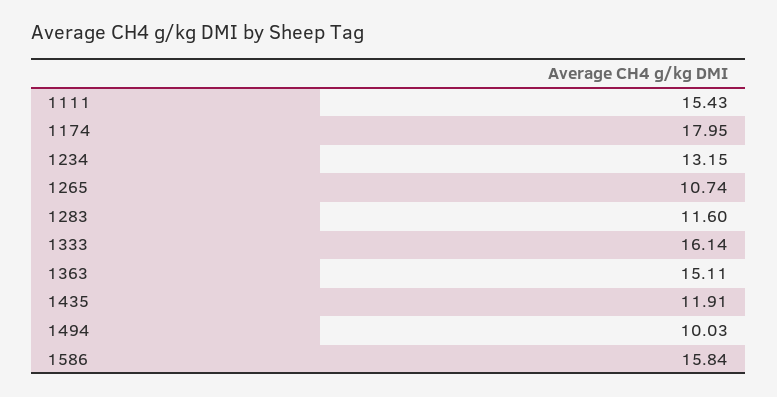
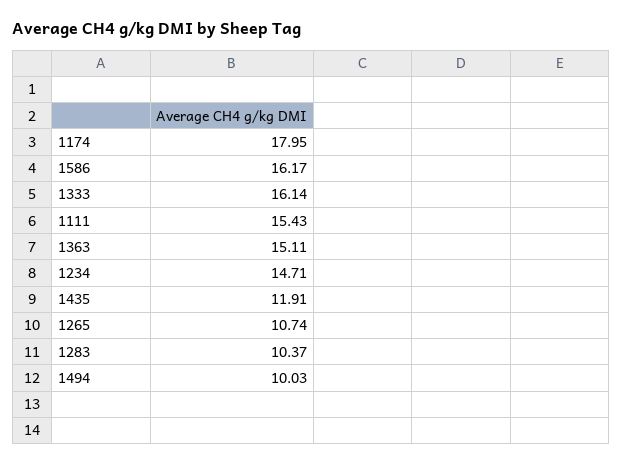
  {
    "1111": 15.43,
    "1174": 17.95,
-   "1234": 13.15,
+   "1234": 14.71,
    "1265": 10.74,
-   "1283": 11.6,
+   "1283": 10.37,
    "1333": 16.14,
    "1363": 15.11,
    "1435": 11.91,
    "1494": 10.03,
-   "1586": 15.84
+   "1586": 16.17
  }

